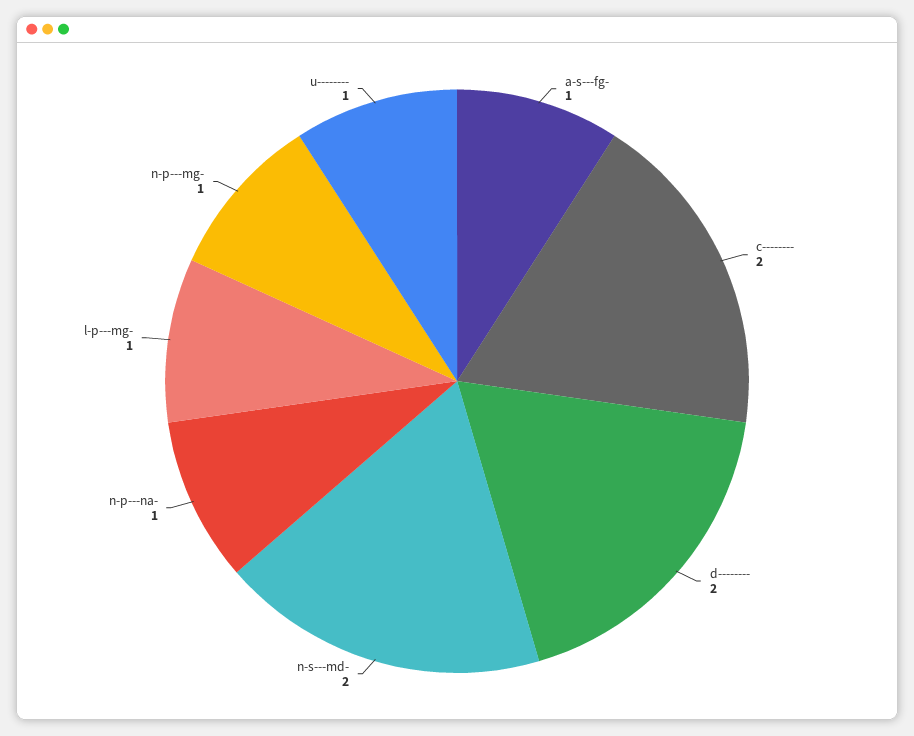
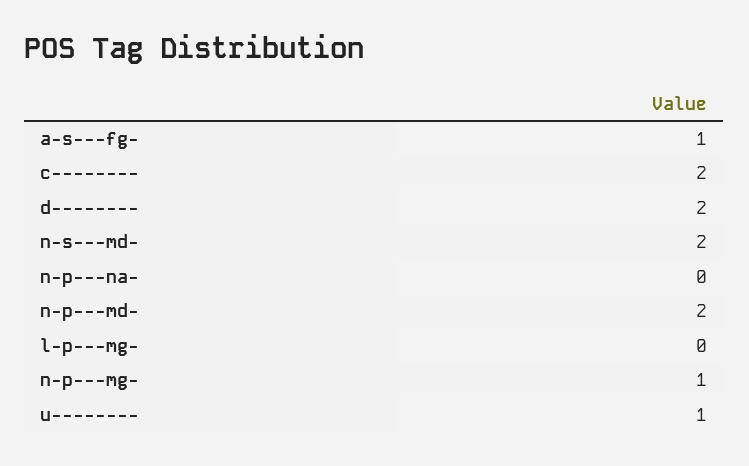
  {
    "a-s---fg-": 1,
    "c--------": 2,
    "d--------": 2,
    "n-s---md-": 2,
-   "n-p---na-": 1,
+   "n-p---na-": 0,
-   "l-p---mg-": 1,
+   "l-p---mg-": 0,
    "n-p---mg-": 1,
-   "u--------": 1
+   "u--------": 1,
+   "n-p---md-": 2
  }

